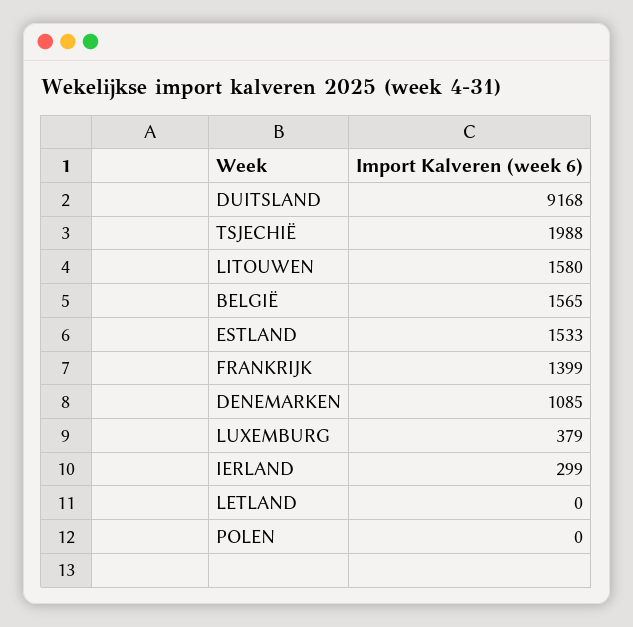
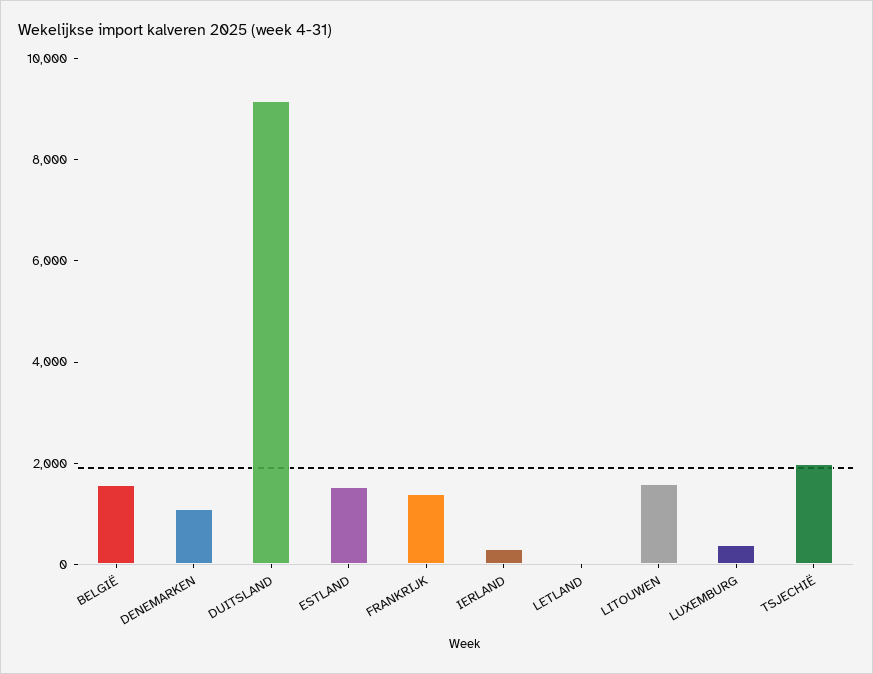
  {
    "DUITSLAND": 9168,
    "TSJECHIË": 1988,
    "LITOUWEN": 1580,
    "BELGIË": 1565,
    "ESTLAND": 1533,
    "FRANKRIJK": 1399,
    "DENEMARKEN": 1085,
    "LUXEMBURG": 379,
    "IERLAND": 299,
-   "LETLAND": 0,
+   "LETLAND": 0
-   "POLEN": 0
  }

